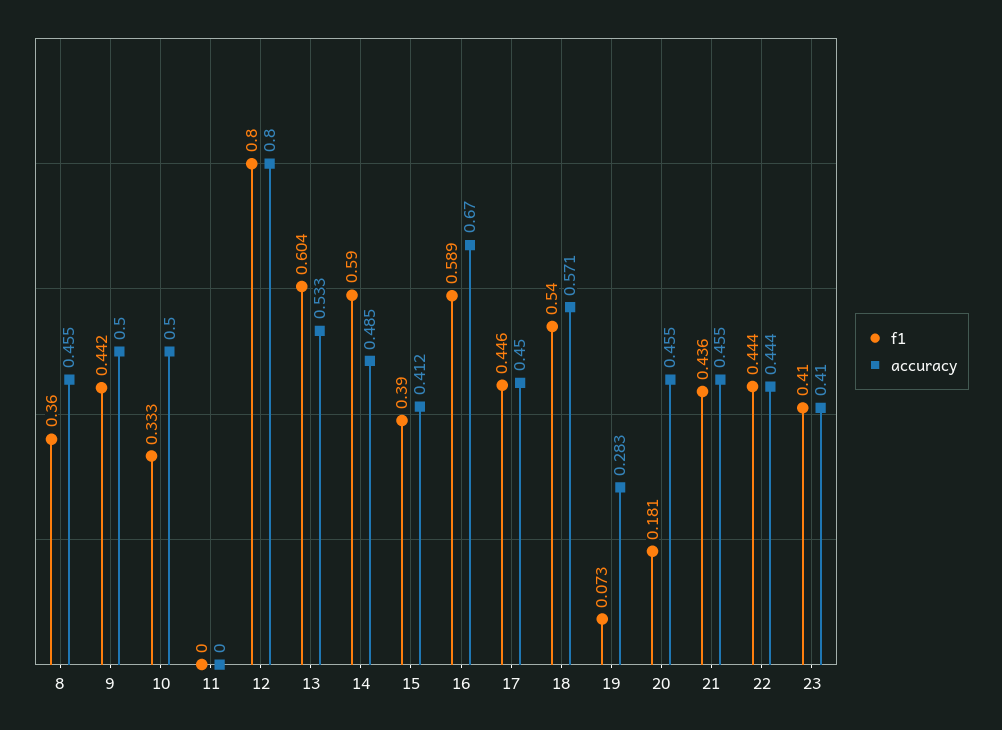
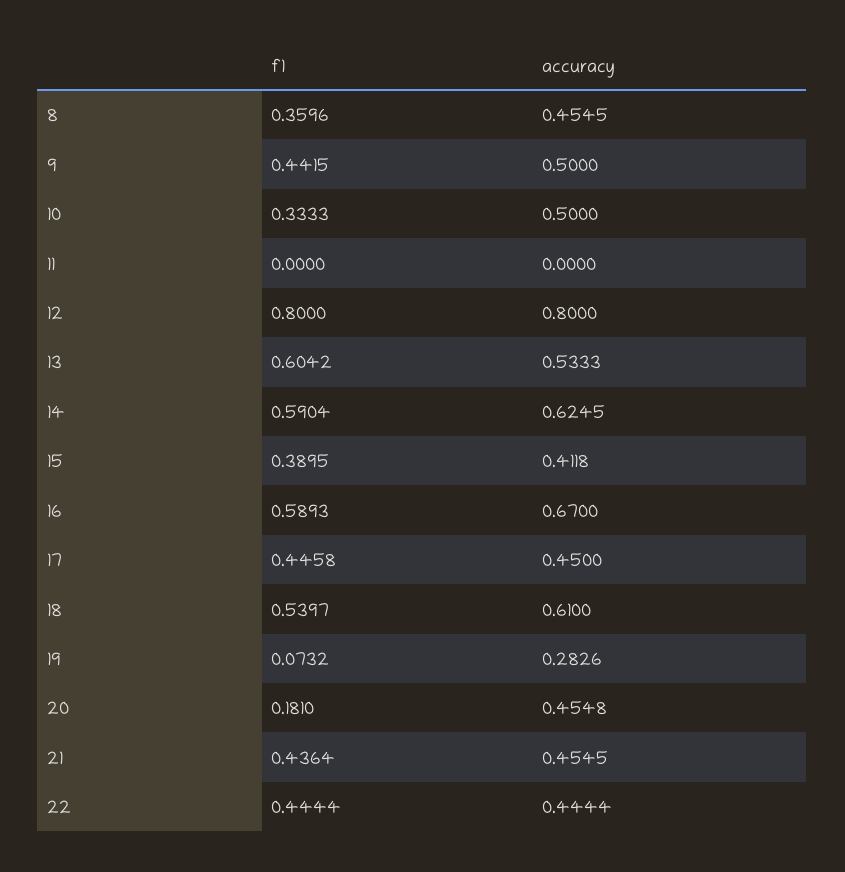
  {
    "f1": {
      "8": 0.3596,
      "9": 0.4415,
      "10": 0.3333,
      "11": 0,
      "12": 0.8,
      "13": 0.6042,
      "14": 0.5904,
      "15": 0.3895,
      "16": 0.5893,
      "17": 0.4458,
      "18": 0.5397,
      "19": 0.0732,
      "20": 0.181,
      "21": 0.4364,
-     "22": 0.4444,
+     "22": 0.4444
-     "23": 0.41
    },
    "accuracy": {
      "8": 0.4545,
      "9": 0.5,
      "10": 0.5,
      "11": 0,
      "12": 0.8,
      "13": 0.5333,
-     "14": 0.485,
+     "14": 0.6245,
      "15": 0.4118,
      "16": 0.67,
      "17": 0.45,
-     "18": 0.571,
+     "18": 0.61,
      "19": 0.2826,
      "20": 0.4548,
      "21": 0.4545,
-     "22": 0.4444,
+     "22": 0.4444
-     "23": 0.41
    }
  }

